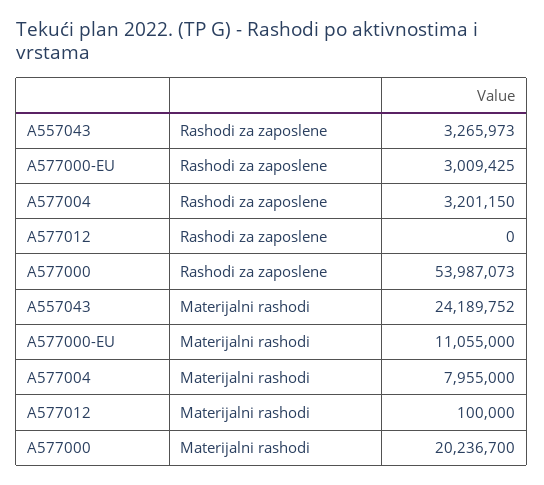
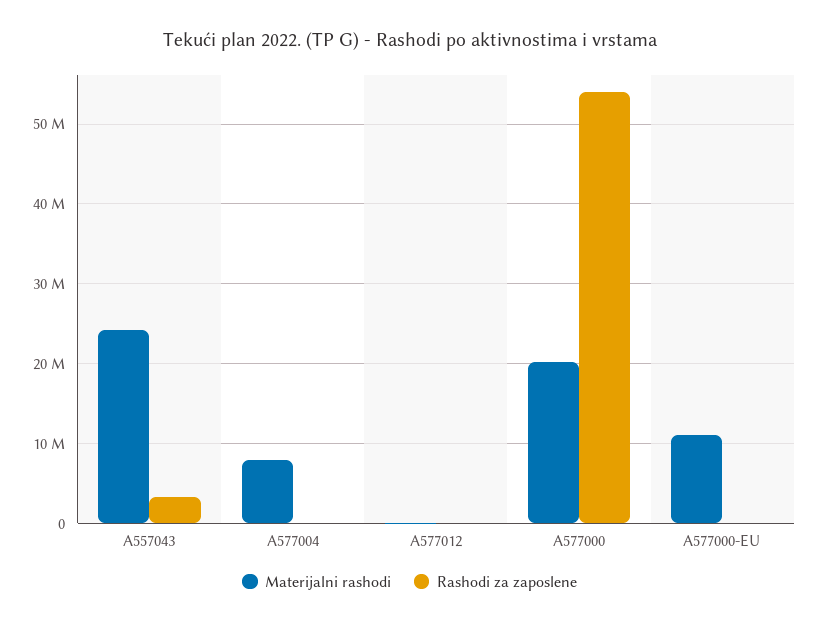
  {
    "Rashodi za zaposlene": {
      "A557043": 3265973,
-     "A577000-EU": 3009425,
+     "A577000-EU": 0,
-     "A577004": 3201150,
+     "A577004": 0,
      "A577012": 0,
      "A577000": 53987073
    },
    "Materijalni rashodi": {
      "A557043": 24189752,
      "A577000-EU": 11055000,
      "A577004": 7955000,
      "A577012": 100000,
      "A577000": 20236700
    }
  }

